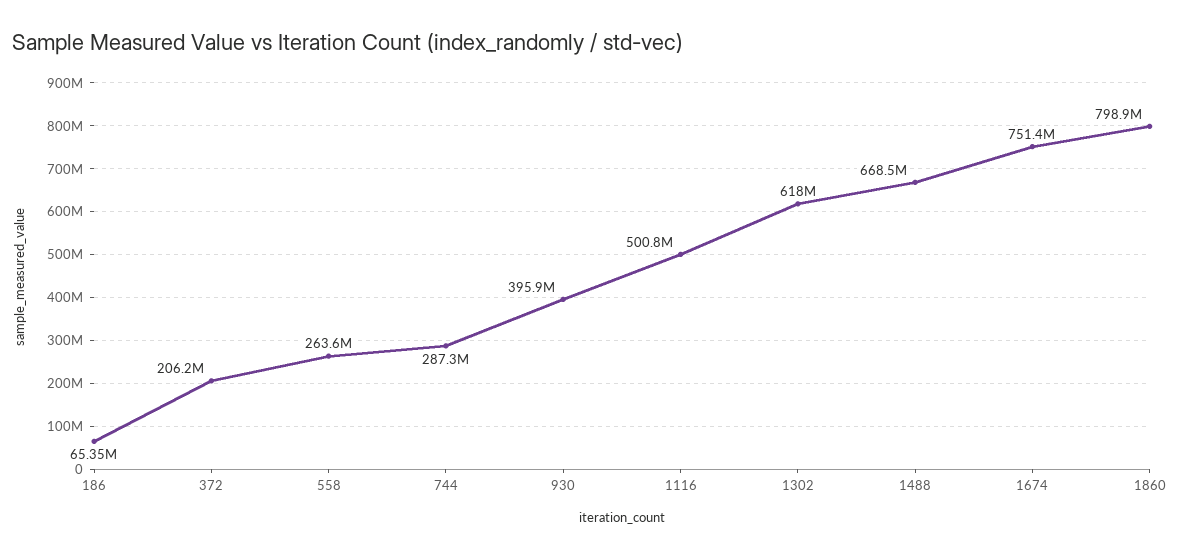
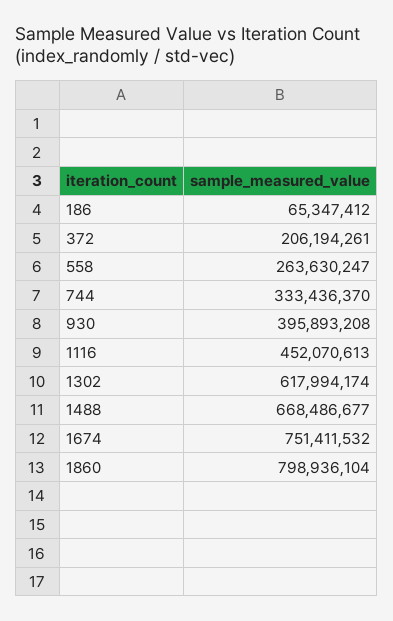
  {
    "186": 65347412,
    "372": 206194261,
    "558": 263630247,
-   "744": 287300000,
+   "744": 333436370,
    "930": 395893208,
-   "1116": 500800000,
+   "1116": 452070613,
    "1302": 617994174,
    "1488": 668486677,
    "1674": 751411532,
    "1860": 798936104
  }

